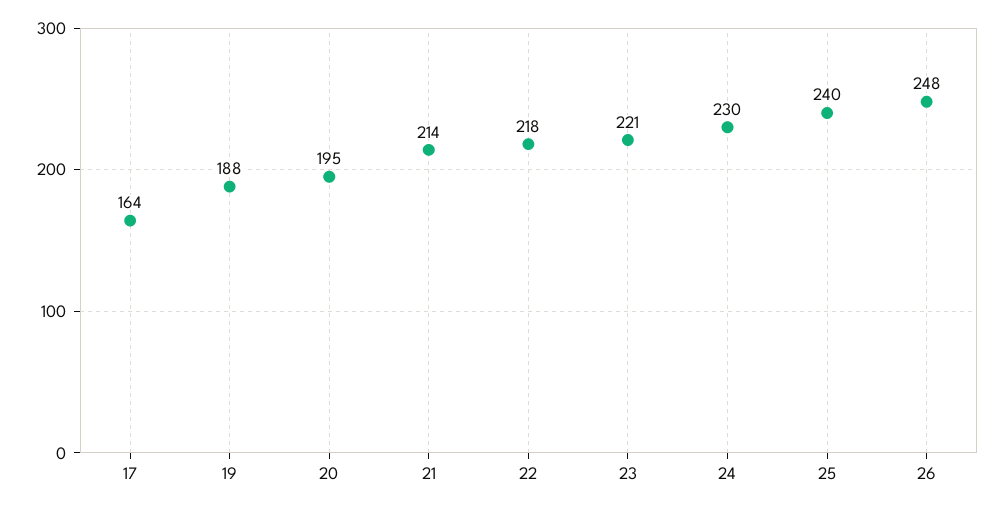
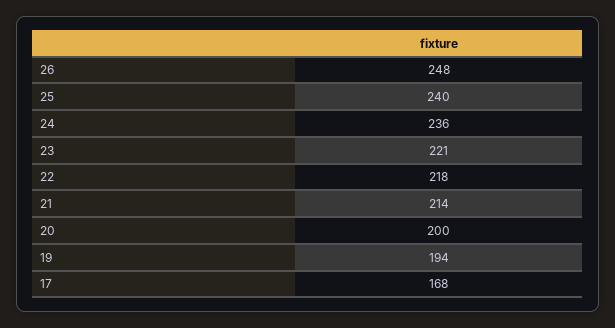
  {
-   "17": 164,
+   "17": 168,
-   "19": 188,
+   "19": 194,
-   "20": 195,
+   "20": 200,
    "21": 214,
    "22": 218,
    "23": 221,
-   "24": 230,
+   "24": 236,
    "25": 240,
    "26": 248
  }

